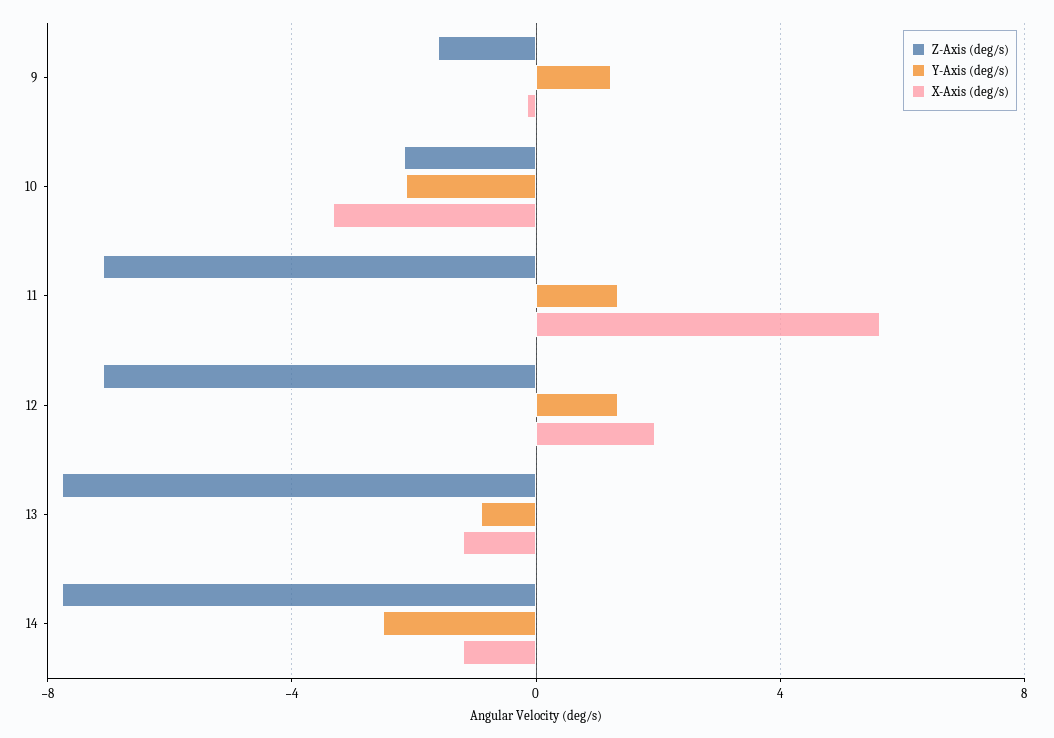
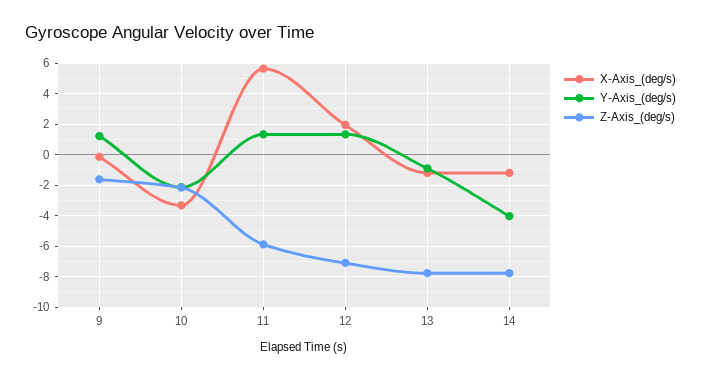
  {
    "Z-Axis (deg/s)": {
      "9": -1.5,
      "10": -2,
-     "11": -7,
+     "11": -6,
      "12": -7,
      "13": -8,
      "14": -8
    },
    "Y-Axis (deg/s)": {
      "9": 1,
      "10": -2,
      "11": 1.5,
      "12": 1.5,
      "13": -1,
-     "14": -2.5
+     "14": -4
    },
    "X-Axis (deg/s)": {
      "9": 0,
      "10": -3.5,
      "11": 5.5,
      "12": 2,
      "13": -1,
      "14": -1
    }
  }

